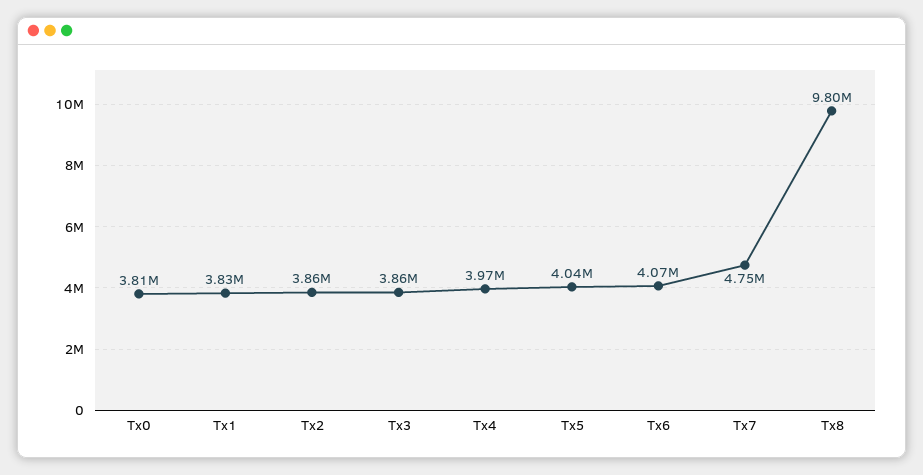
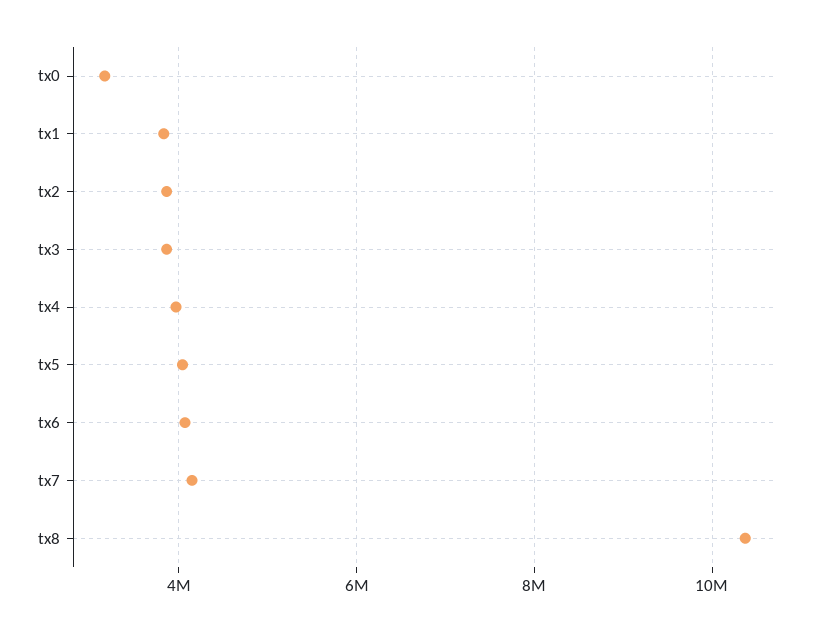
  {
-   "Tx0": 3810000,
+   "Tx0": 3200000,
    "Tx1": 3830000,
    "Tx2": 3860000,
    "Tx3": 3860000,
    "Tx4": 3970000,
    "Tx5": 4040000,
    "Tx6": 4070000,
-   "Tx7": 4750000,
+   "Tx7": 4200000,
-   "Tx8": 9800000
+   "Tx8": 10400000
  }

